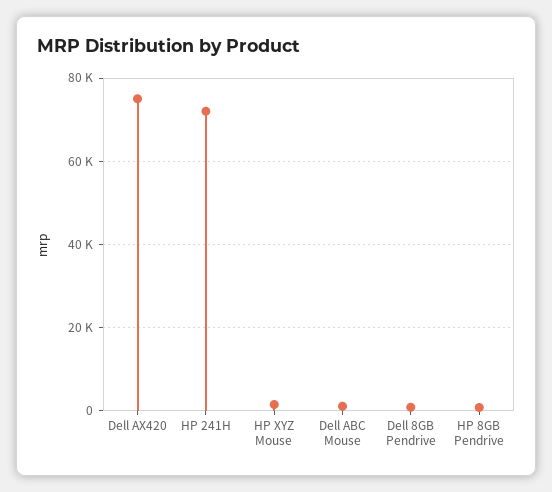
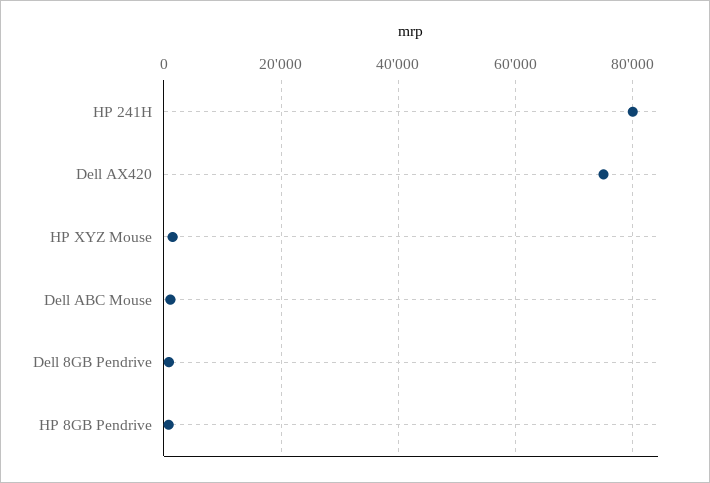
  {
    "Dell AX420": 76000,
-   "HP 241H": 72000,
+   "HP 241H": 80000,
    "HP XYZ Mouse": 2000,
    "Dell ABC Mouse": 2000,
    "Dell 8GB Pendrive": 0,
    "HP 8GB Pendrive": 0
  }

